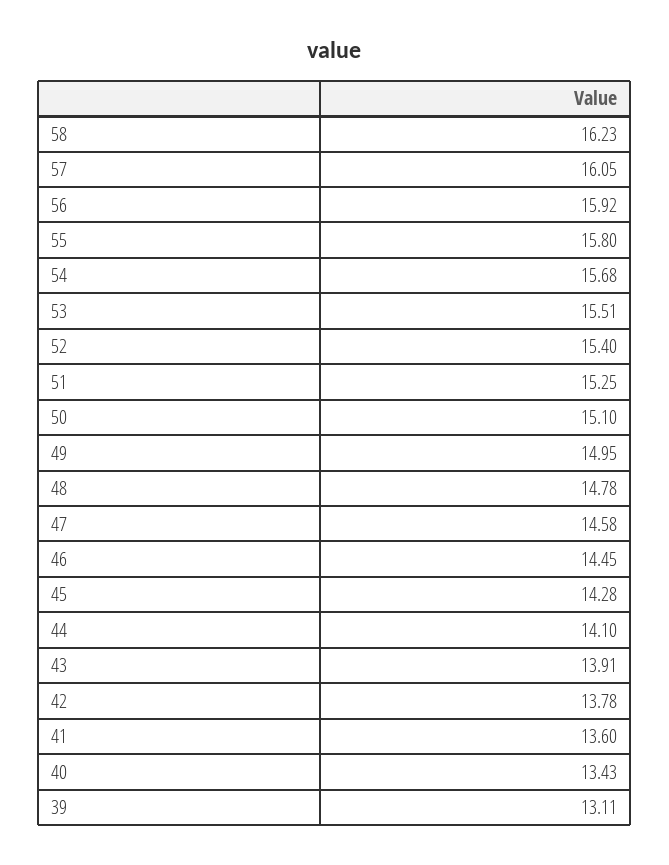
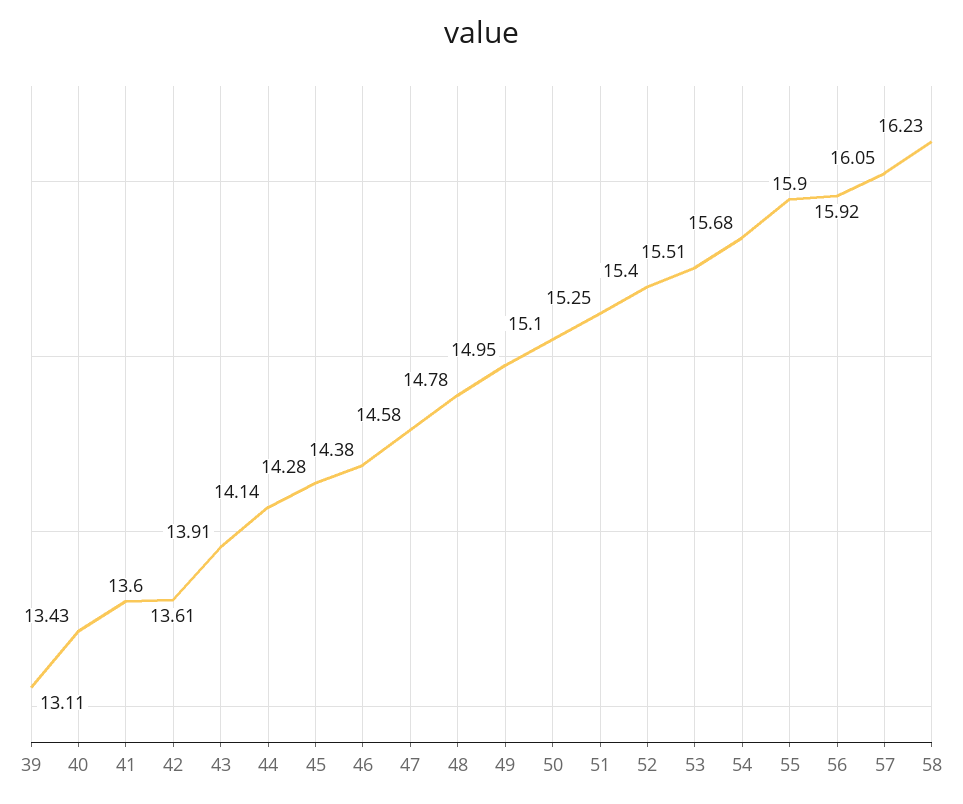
  {
    "58": 16.23,
    "57": 16.05,
    "56": 15.92,
-   "55": 15.8,
+   "55": 15.9,
    "54": 15.68,
    "53": 15.51,
    "52": 15.4,
    "51": 15.25,
    "50": 15.1,
    "49": 14.95,
    "48": 14.78,
    "47": 14.58,
-   "46": 14.45,
+   "46": 14.38,
    "45": 14.28,
-   "44": 14.1,
+   "44": 14.14,
    "43": 13.91,
-   "42": 13.78,
+   "42": 13.61,
    "41": 13.6,
    "40": 13.43,
    "39": 13.11
  }

